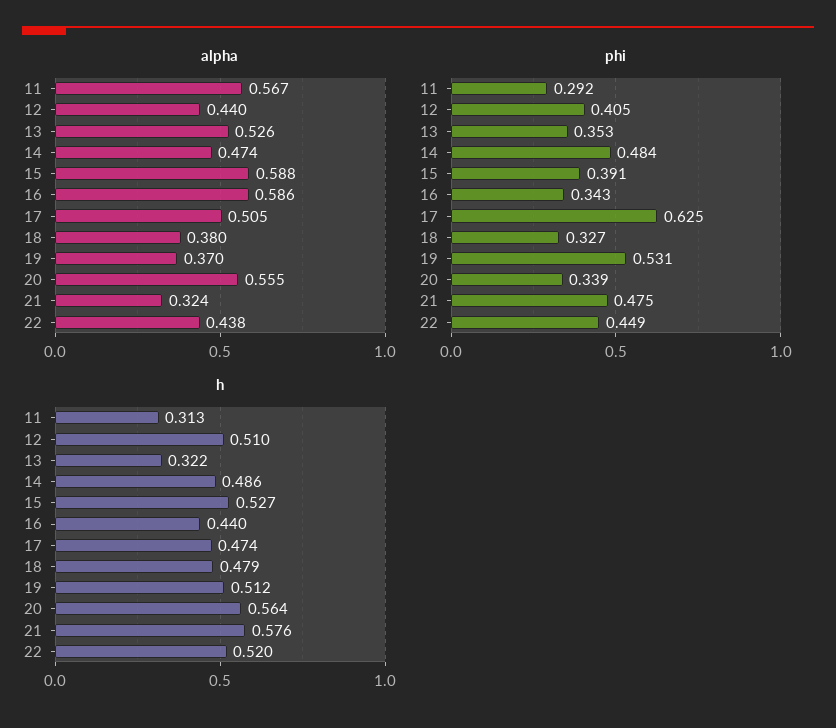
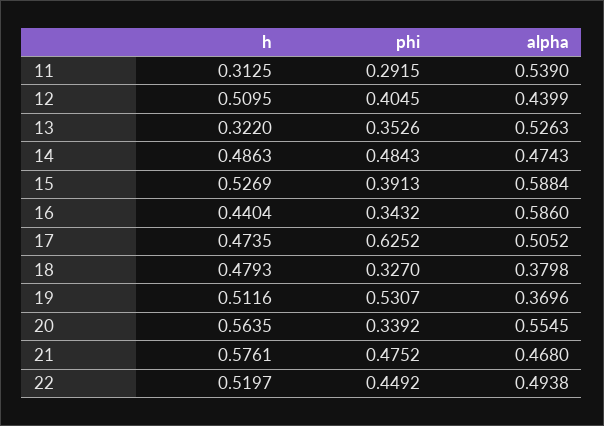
  {
    "alpha": {
-     "11": 0.567,
+     "11": 0.539,
      "12": 0.4399,
      "13": 0.5263,
      "14": 0.4743,
      "15": 0.5884,
      "16": 0.586,
      "17": 0.5052,
      "18": 0.3798,
      "19": 0.3696,
      "20": 0.5545,
-     "21": 0.324,
+     "21": 0.468,
-     "22": 0.438
+     "22": 0.4938
    },
    "phi": {
      "11": 0.2915,
      "12": 0.4045,
      "13": 0.3526,
      "14": 0.4843,
      "15": 0.3913,
      "16": 0.3432,
      "17": 0.6252,
      "18": 0.327,
      "19": 0.5307,
      "20": 0.3392,
      "21": 0.4752,
      "22": 0.4492
    },
    "h": {
      "11": 0.3125,
      "12": 0.5095,
      "13": 0.322,
      "14": 0.4863,
      "15": 0.5269,
      "16": 0.4404,
      "17": 0.4735,
      "18": 0.4793,
      "19": 0.5116,
      "20": 0.5635,
      "21": 0.5761,
      "22": 0.5197
    }
  }

